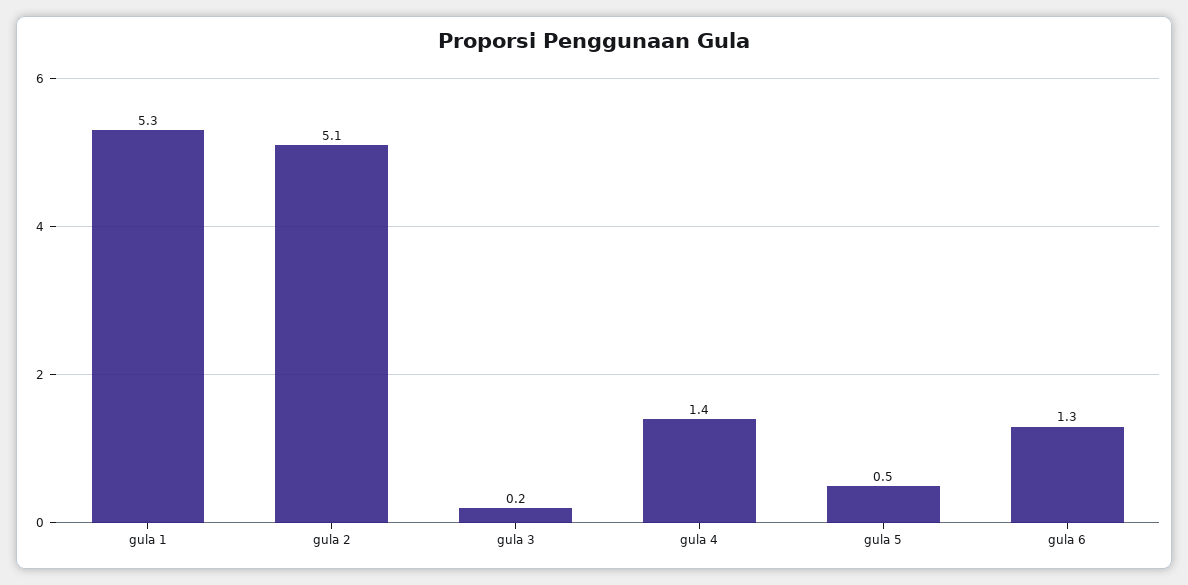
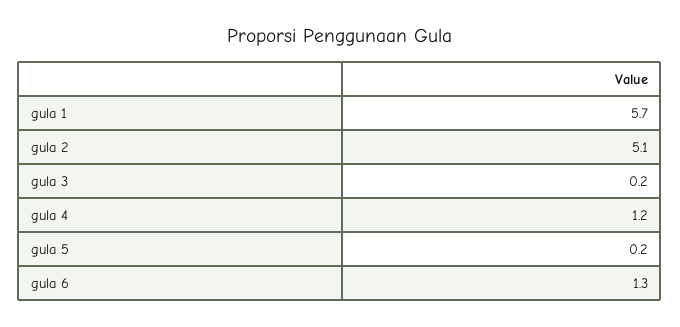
  {
-   "gula 1": 5.3,
+   "gula 1": 5.7,
    "gula 2": 5.1,
    "gula 3": 0.2,
-   "gula 4": 1.4,
+   "gula 4": 1.2,
-   "gula 5": 0.5,
+   "gula 5": 0.2,
    "gula 6": 1.3
  }

